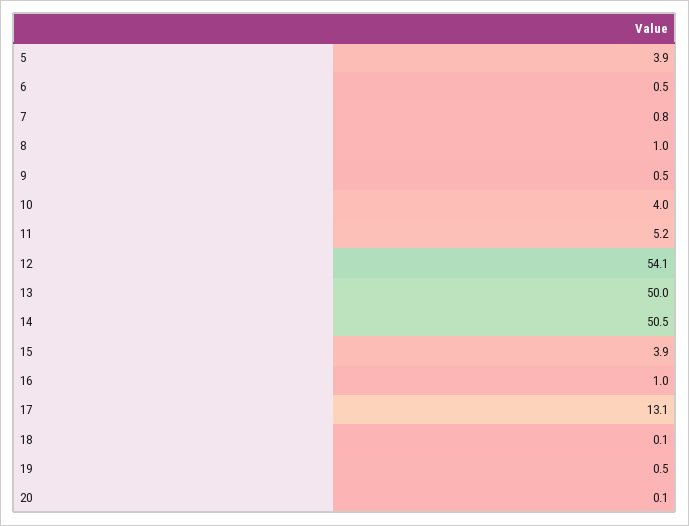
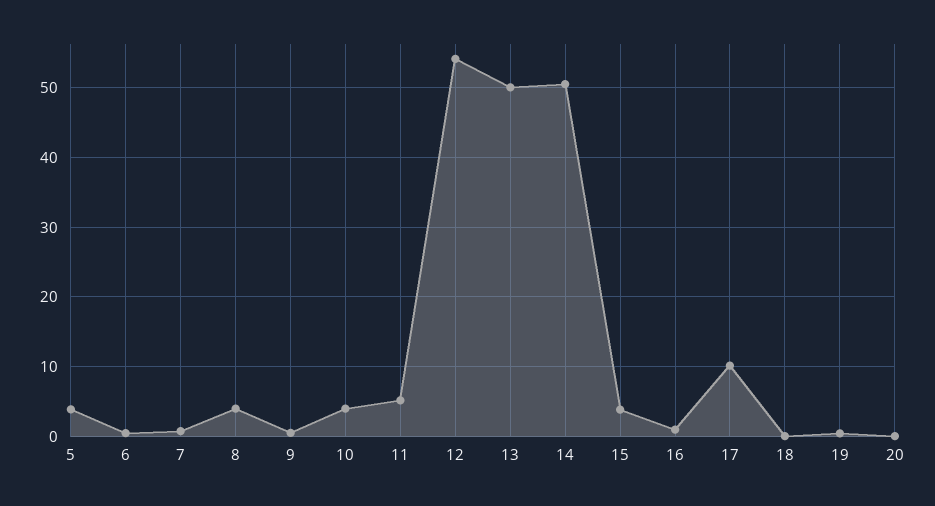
  {
    "5": 3.9,
    "6": 0.5,
    "7": 0.8,
-   "8": 1,
+   "8": 4,
    "9": 0.5,
    "10": 4,
    "11": 5.2,
    "12": 54.1,
    "13": 50,
    "14": 50.5,
    "15": 3.9,
    "16": 1,
-   "17": 13.1,
+   "17": 10,
    "18": 0.1,
    "19": 0.5,
    "20": 0.1
  }

